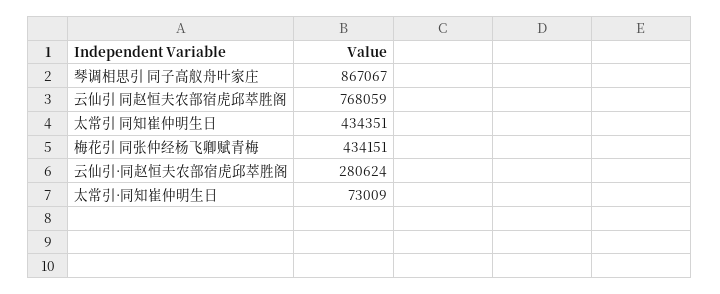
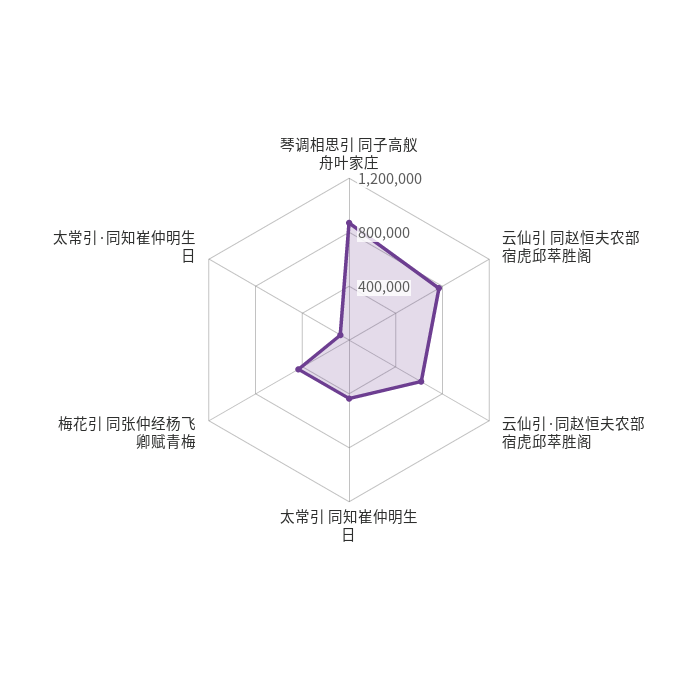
  {
    "琴调相思引 同子高舣舟叶家庄": 867067,
    "云仙引 同赵恒夫农部宿虎邱萃胜阁": 768059,
    "太常引 同知崔仲明生日": 434351,
    "梅花引 同张仲经杨飞卿赋青梅": 434151,
-   "云仙引·同赵恒夫农部宿虎邱萃胜阁": 280624,
+   "云仙引·同赵恒夫农部宿虎邱萃胜阁": 600000,
    "太常引·同知崔仲明生日": 73009
  }

